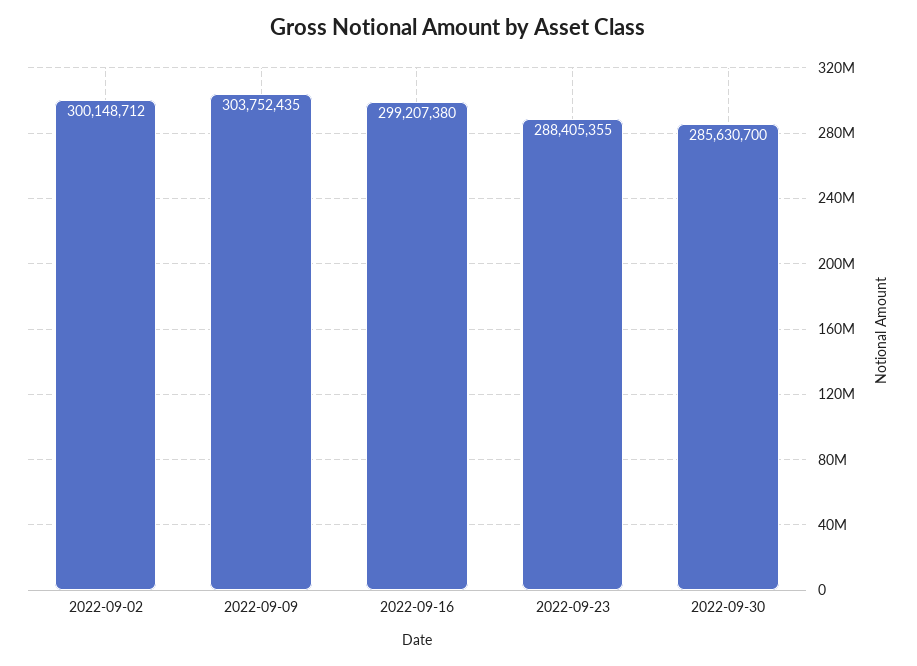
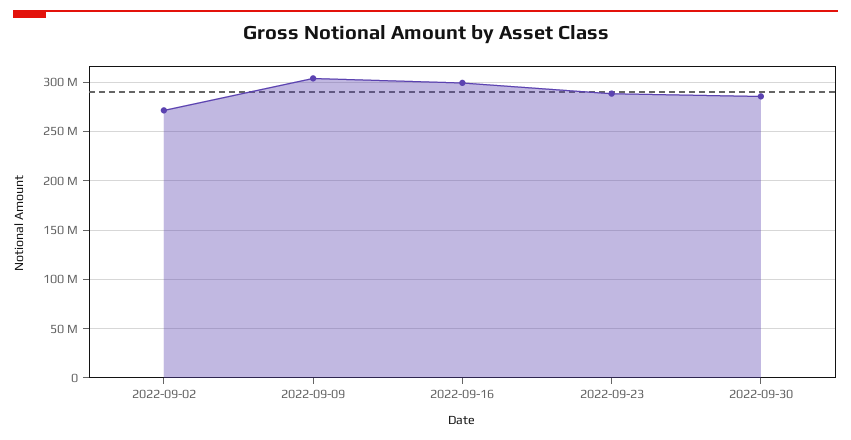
  {
-   "2022-09-02": 300148712,
+   "2022-09-02": 270000000,
    "2022-09-09": 303752435,
    "2022-09-16": 299207380,
    "2022-09-23": 288405355,
    "2022-09-30": 285630700
  }

